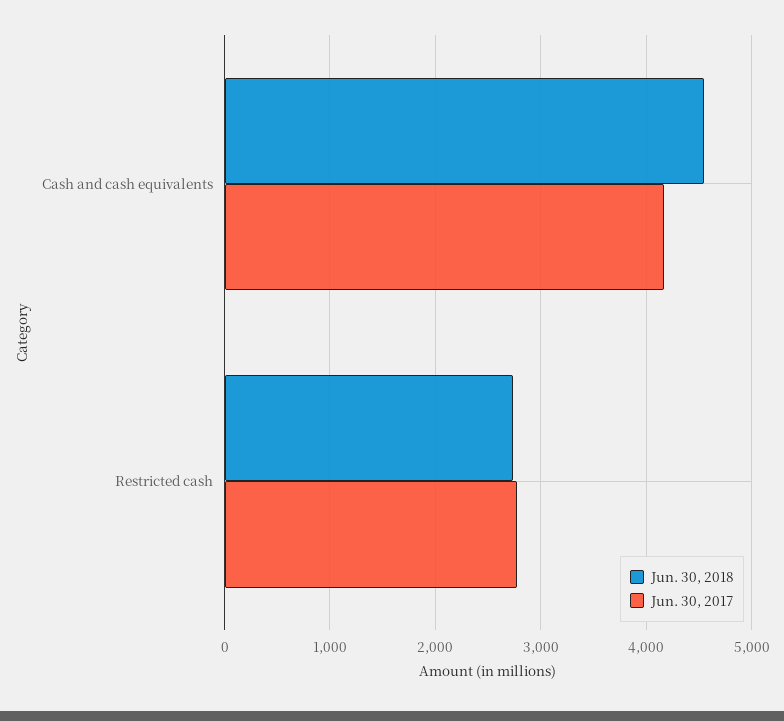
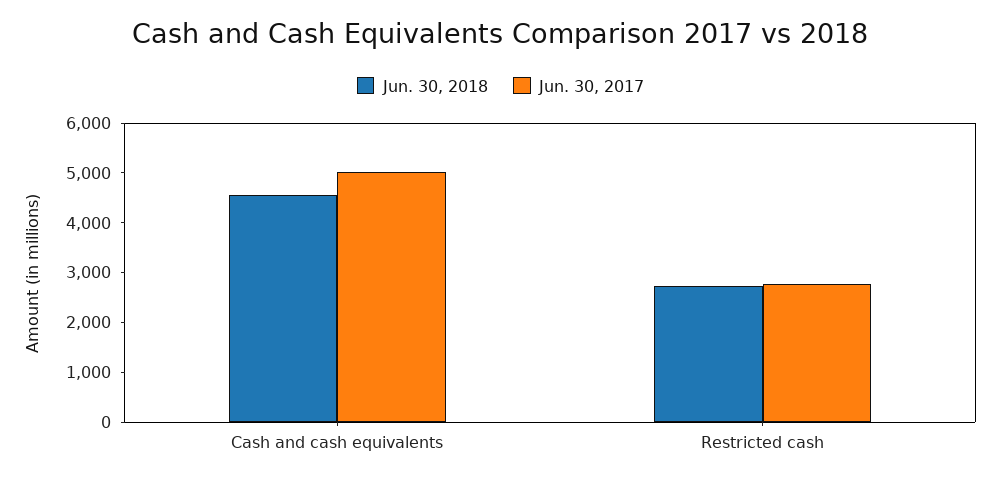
  {
    "Jun. 30, 2018": {
      "Cash and cash equivalents": 4600,
      "Restricted cash": 2700
    },
    "Jun. 30, 2017": {
-     "Cash and cash equivalents": 4200,
+     "Cash and cash equivalents": 5000,
      "Restricted cash": 2800
    }
  }

